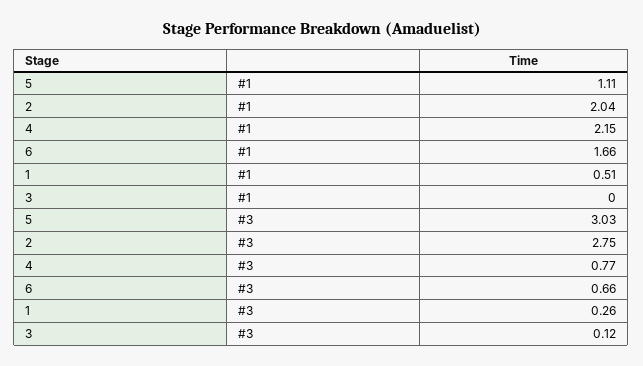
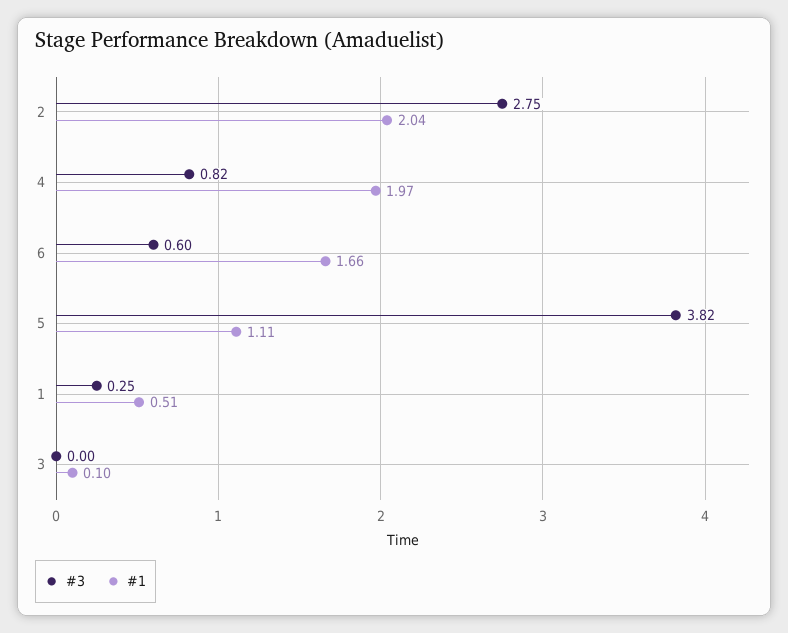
  {
    "#1": {
      "5": 1.11,
      "2": 2.04,
-     "4": 2.15,
+     "4": 1.97,
      "6": 1.66,
      "1": 0.51,
-     "3": 0
+     "3": 0.1
    },
    "#3": {
-     "5": 3.03,
+     "5": 3.82,
      "2": 2.75,
-     "4": 0.77,
+     "4": 0.82,
-     "6": 0.66,
+     "6": 0.6,
-     "1": 0.26,
+     "1": 0.25,
-     "3": 0.12
+     "3": 0
    }
  }

